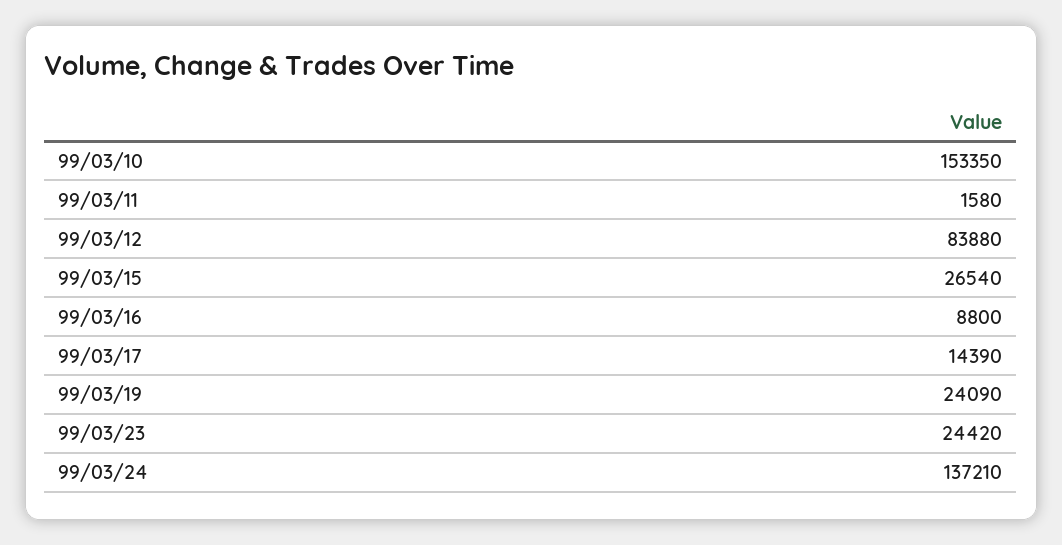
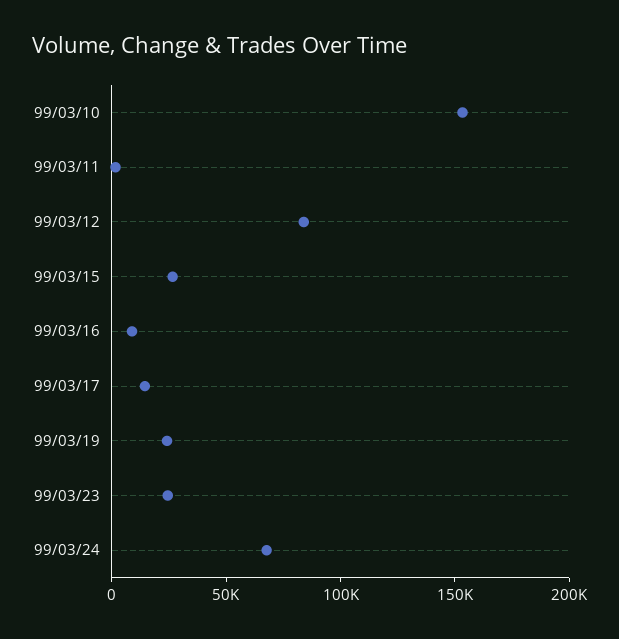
  {
    "99/03/10": 153350,
    "99/03/11": 1580,
    "99/03/12": 83880,
    "99/03/15": 26540,
    "99/03/16": 8800,
    "99/03/17": 14390,
    "99/03/19": 24090,
    "99/03/23": 24420,
-   "99/03/24": 137210
+   "99/03/24": 70000
  }

